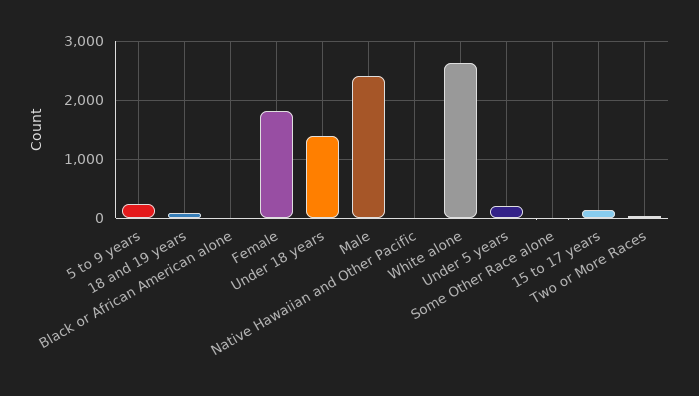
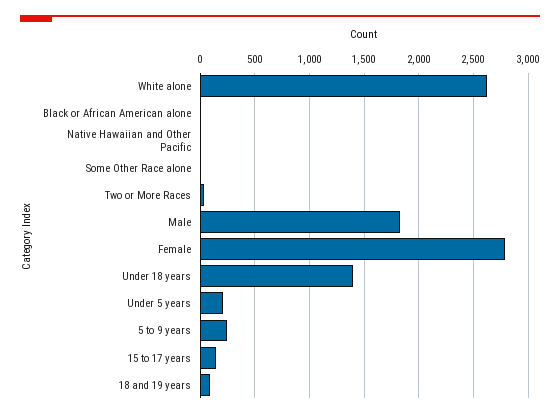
  {
    "5 to 9 years": 200,
    "18 and 19 years": 100,
    "Black or African American alone": 0,
-   "Female": 1800,
+   "Female": 2800,
    "Under 18 years": 1400,
-   "Male": 2400,
+   "Male": 1800,
    "Native Hawaiian and Other Pacific": 0,
    "White alone": 2600,
    "Under 5 years": 200,
    "Some Other Race alone": 0,
    "15 to 17 years": 100,
    "Two or More Races": 0
  }

